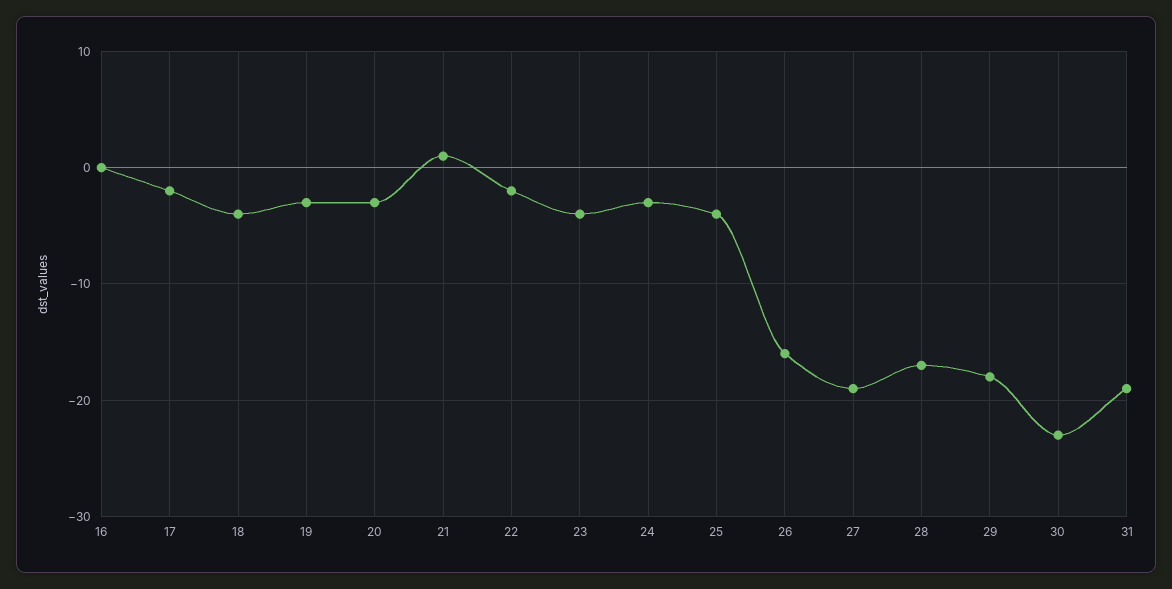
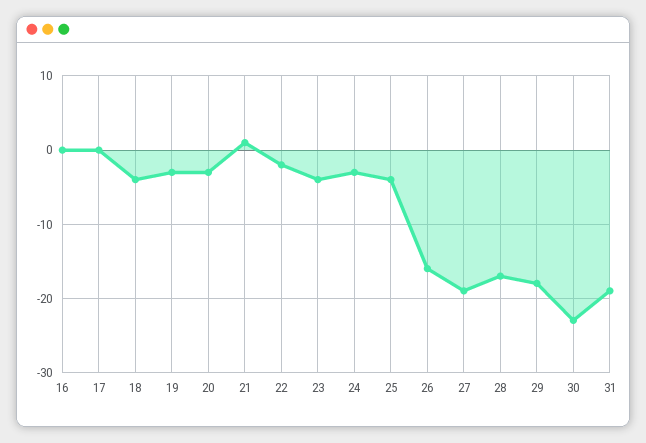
  {
    "16": 0,
-   "17": -2,
+   "17": 0,
    "18": -4,
    "19": -3,
    "20": -3,
    "21": 1,
    "22": -2,
    "23": -4,
    "24": -3,
    "25": -4,
    "26": -16,
    "27": -19,
    "28": -17,
    "29": -18,
    "30": -23,
    "31": -19
  }

